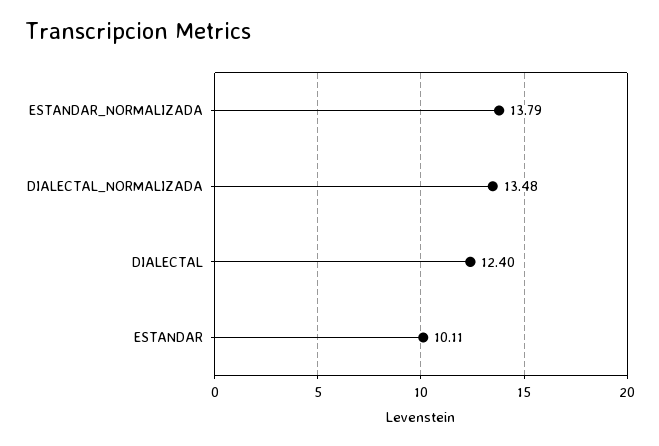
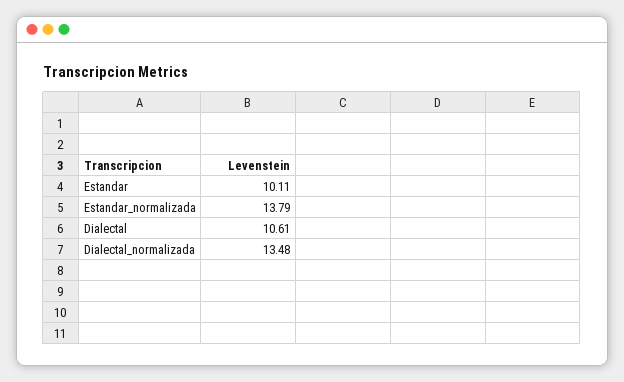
  {
    "ESTANDAR_NORMALIZADA": 13.79,
    "DIALECTAL_NORMALIZADA": 13.48,
-   "DIALECTAL": 12.4,
+   "DIALECTAL": 10.61,
    "ESTANDAR": 10.11
  }

